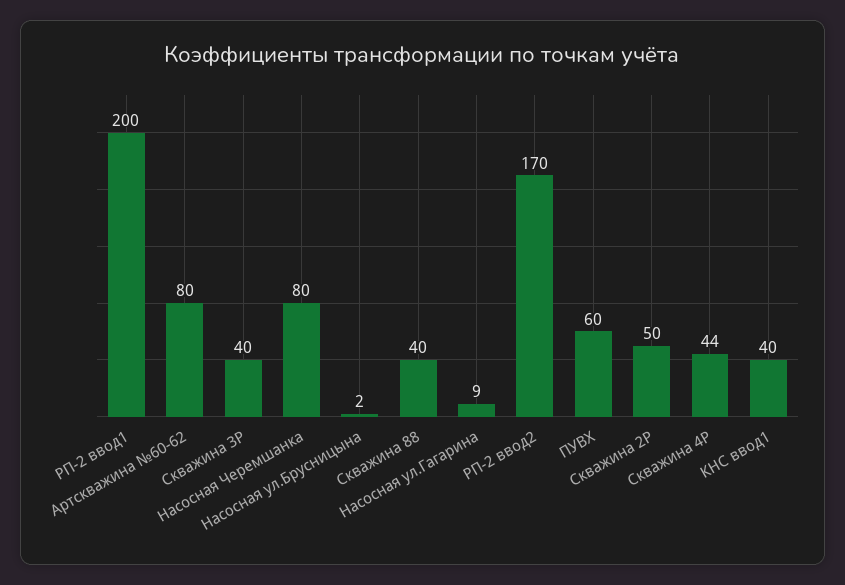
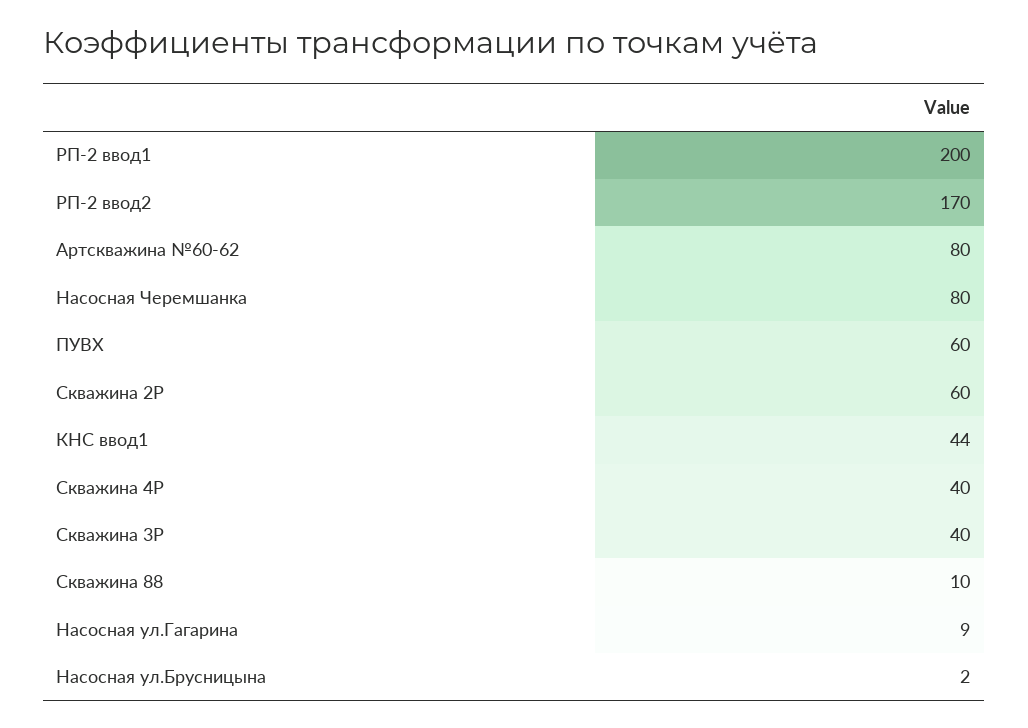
  {
    "РП-2 ввод1": 200,
    "Артскважина №60-62": 80,
    "Скважина 3Р": 40,
    "Насосная Черемшанка": 80,
    "Насосная ул.Брусницына": 2,
-   "Скважина 88": 40,
+   "Скважина 88": 10,
    "Насосная ул.Гагарина": 9,
    "РП-2 ввод2": 170,
    "ПУВХ": 60,
-   "Скважина 2Р": 50,
+   "Скважина 2Р": 60,
-   "Скважина 4Р": 44,
+   "Скважина 4Р": 40,
-   "КНС ввод1": 40
+   "КНС ввод1": 44
  }

